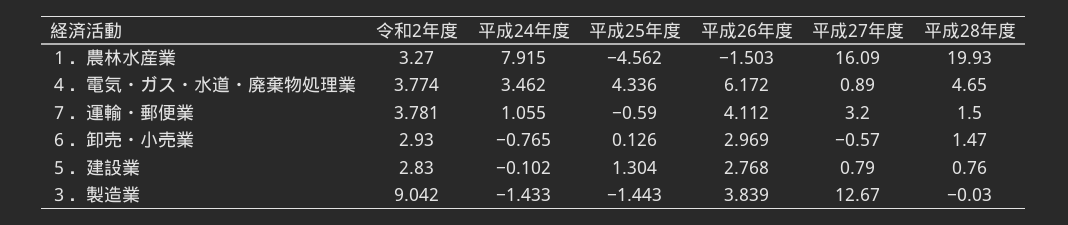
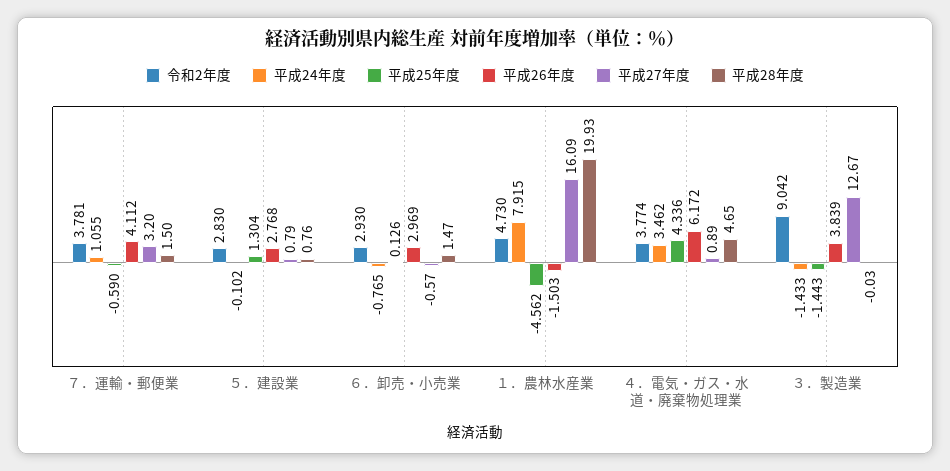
  {
    "令和2年度": {
-     "１．農林水産業": 3.27,
+     "１．農林水産業": 4.73,
      "４．電気・ガス・水道・廃棄物処理業": 3.774,
      "７．運輸・郵便業": 3.781,
      "６．卸売・小売業": 2.93,
      "５．建設業": 2.83,
      "３．製造業": 9.042
    },
    "平成24年度": {
      "１．農林水産業": 7.915,
      "４．電気・ガス・水道・廃棄物処理業": 3.462,
      "７．運輸・郵便業": 1.055,
      "６．卸売・小売業": -0.765,
      "５．建設業": -0.102,
      "３．製造業": -1.433
    },
    "平成25年度": {
      "１．農林水産業": -4.562,
      "４．電気・ガス・水道・廃棄物処理業": 4.336,
      "７．運輸・郵便業": -0.59,
      "６．卸売・小売業": 0.126,
      "５．建設業": 1.304,
      "３．製造業": -1.443
    },
    "平成26年度": {
      "１．農林水産業": -1.503,
      "４．電気・ガス・水道・廃棄物処理業": 6.172,
      "７．運輸・郵便業": 4.112,
      "６．卸売・小売業": 2.969,
      "５．建設業": 2.768,
      "３．製造業": 3.839
    },
    "平成27年度": {
      "１．農林水産業": 16.09,
      "４．電気・ガス・水道・廃棄物処理業": 0.89,
      "７．運輸・郵便業": 3.2,
      "６．卸売・小売業": -0.57,
      "５．建設業": 0.79,
      "３．製造業": 12.67
    },
    "平成28年度": {
      "１．農林水産業": 19.93,
      "４．電気・ガス・水道・廃棄物処理業": 4.65,
      "７．運輸・郵便業": 1.5,
      "６．卸売・小売業": 1.47,
      "５．建設業": 0.76,
      "３．製造業": -0.03
    }
  }

